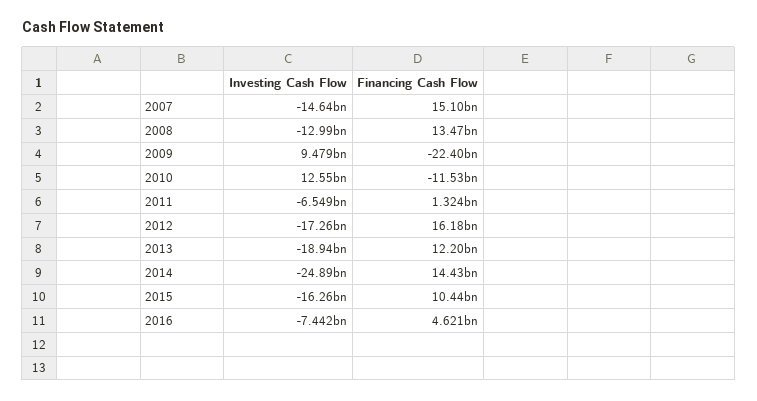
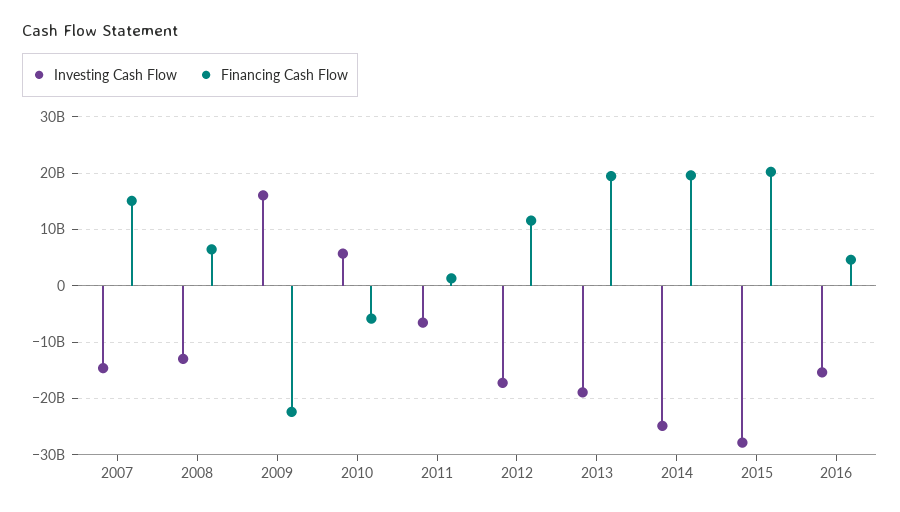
  {
    "Investing Cash Flow": {
      "2007": -14640000000,
      "2008": -12990000000,
-     "2009": 9479000000,
+     "2009": 16000000000,
-     "2010": 12550000000,
+     "2010": 6000000000,
      "2011": -6549000000,
      "2012": -17260000000,
      "2013": -18940000000,
      "2014": -24890000000,
-     "2015": -16260000000,
+     "2015": -28000000000,
-     "2016": -7442000000
+     "2016": -16000000000
    },
    "Financing Cash Flow": {
      "2007": 15100000000,
-     "2008": 13470000000,
+     "2008": 6000000000,
      "2009": -22400000000,
-     "2010": -11530000000,
+     "2010": -6000000000,
      "2011": 1324000000,
-     "2012": 16180000000,
+     "2012": 12000000000,
-     "2013": 12200000000,
+     "2013": 20000000000,
-     "2014": 14430000000,
+     "2014": 20000000000,
-     "2015": 10440000000,
+     "2015": 20000000000,
      "2016": 4621000000
    }
  }

